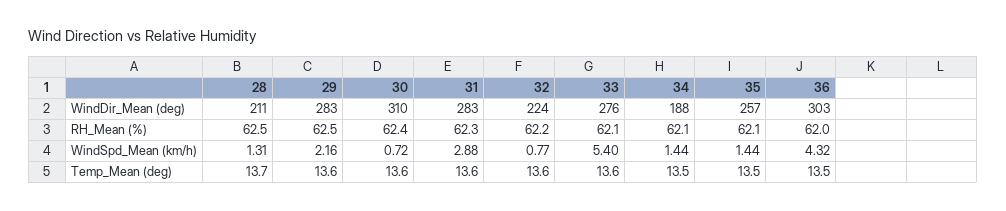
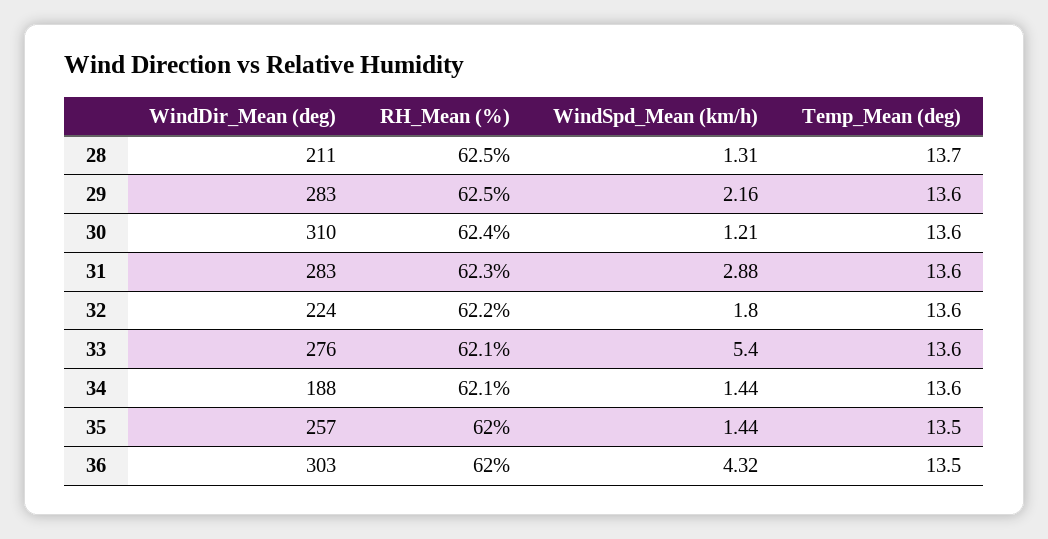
  {
    "28": {
      "WindDir_Mean (deg)": 211,
      "RH_Mean (%)": 62.5,
      "WindSpd_Mean (km/h)": 1.31,
      "Temp_Mean (deg)": 13.7
    },
    "29": {
      "WindDir_Mean (deg)": 283,
      "RH_Mean (%)": 62.5,
      "WindSpd_Mean (km/h)": 2.16,
      "Temp_Mean (deg)": 13.6
    },
    "30": {
      "WindDir_Mean (deg)": 310,
      "RH_Mean (%)": 62.4,
-     "WindSpd_Mean (km/h)": 0.72,
+     "WindSpd_Mean (km/h)": 1.21,
      "Temp_Mean (deg)": 13.6
    },
    "31": {
      "WindDir_Mean (deg)": 283,
      "RH_Mean (%)": 62.3,
      "WindSpd_Mean (km/h)": 2.88,
      "Temp_Mean (deg)": 13.6
    },
    "32": {
      "WindDir_Mean (deg)": 224,
      "RH_Mean (%)": 62.2,
-     "WindSpd_Mean (km/h)": 0.77,
+     "WindSpd_Mean (km/h)": 1.8,
      "Temp_Mean (deg)": 13.6
    },
    "33": {
      "WindDir_Mean (deg)": 276,
      "RH_Mean (%)": 62.1,
      "WindSpd_Mean (km/h)": 5.4,
      "Temp_Mean (deg)": 13.6
    },
    "34": {
      "WindDir_Mean (deg)": 188,
      "RH_Mean (%)": 62.1,
      "WindSpd_Mean (km/h)": 1.44,
-     "Temp_Mean (deg)": 13.5
+     "Temp_Mean (deg)": 13.6
    },
    "35": {
      "WindDir_Mean (deg)": 257,
-     "RH_Mean (%)": 62.1,
+     "RH_Mean (%)": 62,
      "WindSpd_Mean (km/h)": 1.44,
      "Temp_Mean (deg)": 13.5
    },
    "36": {
      "WindDir_Mean (deg)": 303,
      "RH_Mean (%)": 62,
      "WindSpd_Mean (km/h)": 4.32,
      "Temp_Mean (deg)": 13.5
    }
  }

